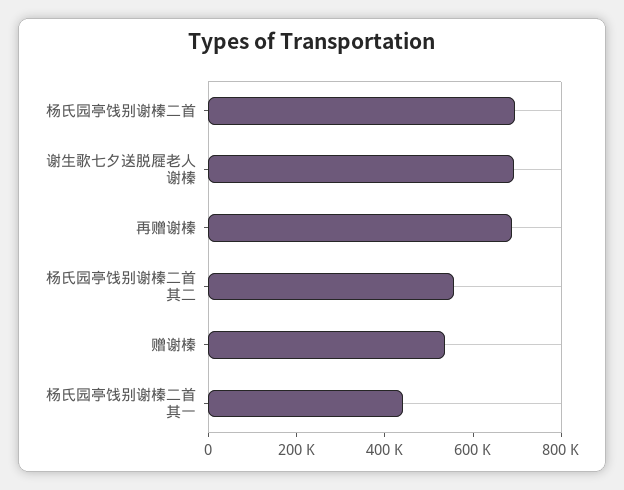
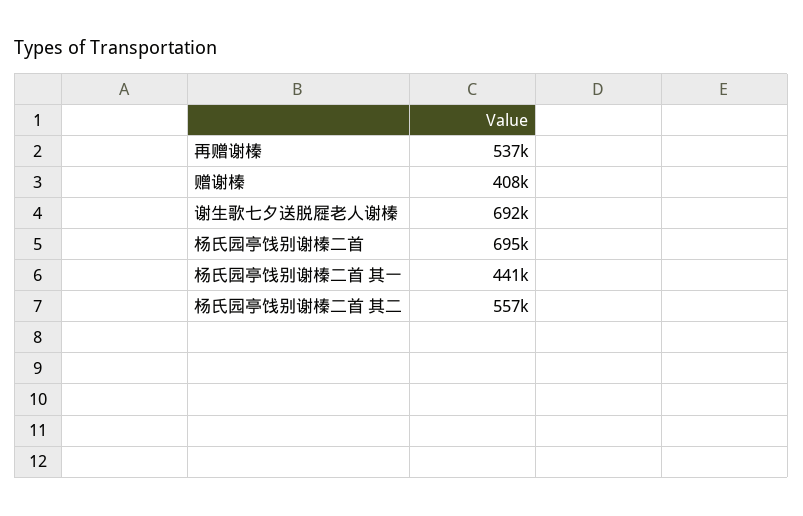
  {
    "杨氏园亭饯别谢榛二首": 695000,
    "谢生歌七夕送脱屣老人谢榛": 692000,
-   "再赠谢榛": 700000,
+   "再赠谢榛": 537000,
    "杨氏园亭饯别谢榛二首 其二": 557000,
-   "赠谢榛": 550000,
+   "赠谢榛": 408000,
    "杨氏园亭饯别谢榛二首 其一": 441000
  }

